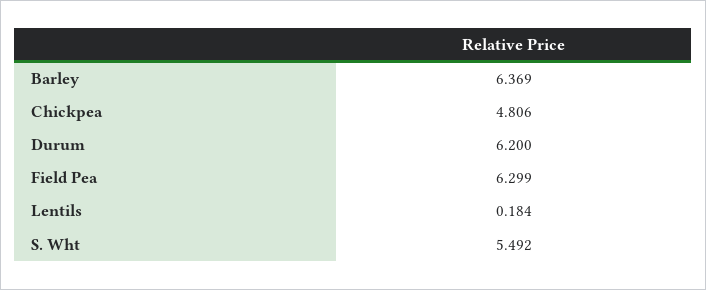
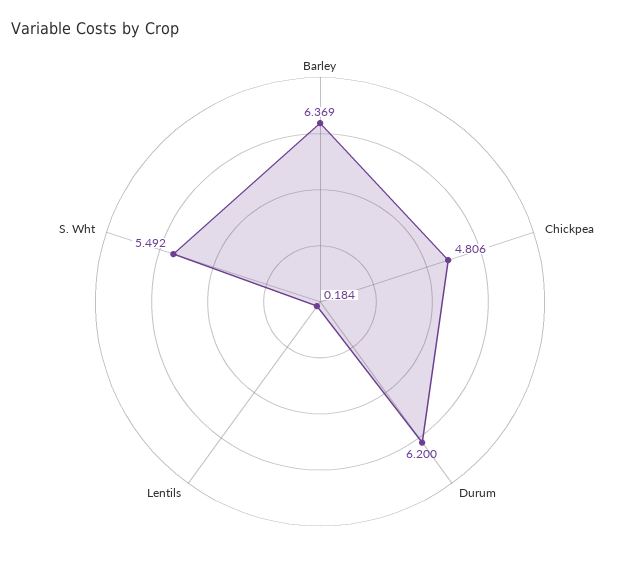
  {
    "Barley": 6.369,
    "Chickpea": 4.806,
    "Durum": 6.2,
-   "Field Pea": 6.299,
    "Lentils": 0.184,
    "S. Wht": 5.492
  }

